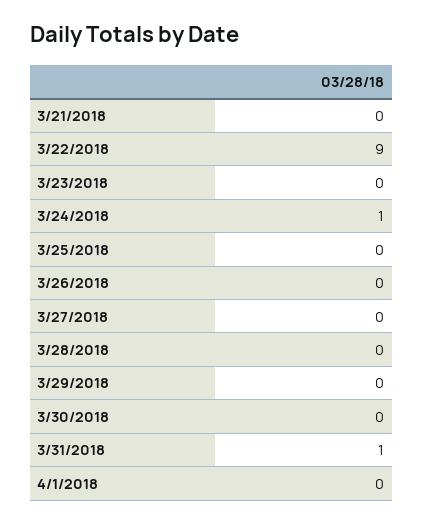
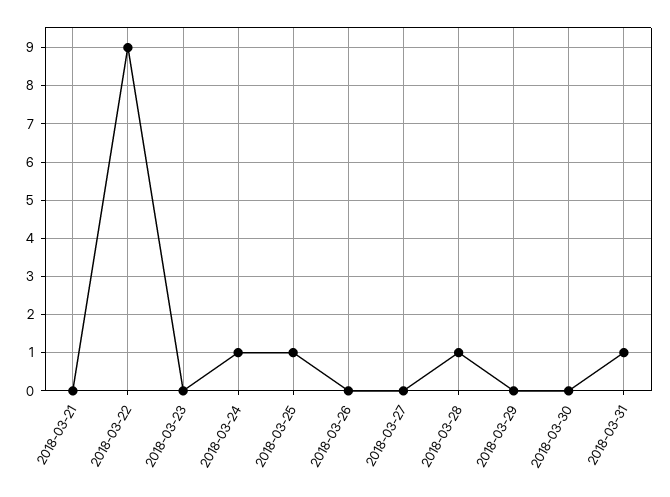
  {
    "3/21/2018": 0,
    "3/22/2018": 9,
    "3/23/2018": 0,
    "3/24/2018": 1,
-   "3/25/2018": 0,
+   "3/25/2018": 1,
    "3/26/2018": 0,
    "3/27/2018": 0,
-   "3/28/2018": 0,
+   "3/28/2018": 1,
    "3/29/2018": 0,
    "3/30/2018": 0,
-   "3/31/2018": 1,
+   "3/31/2018": 1
-   "4/1/2018": 0
  }

